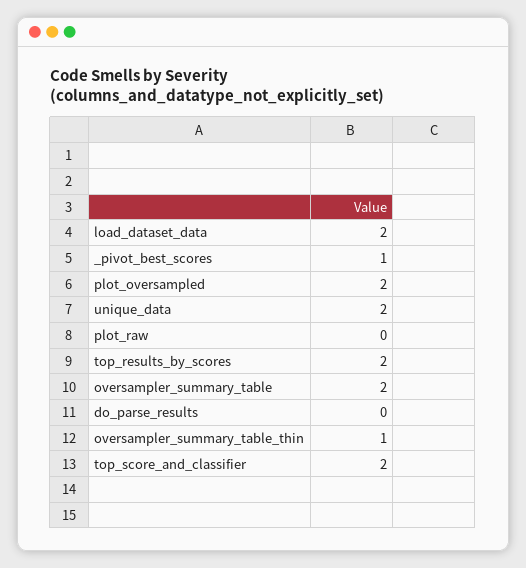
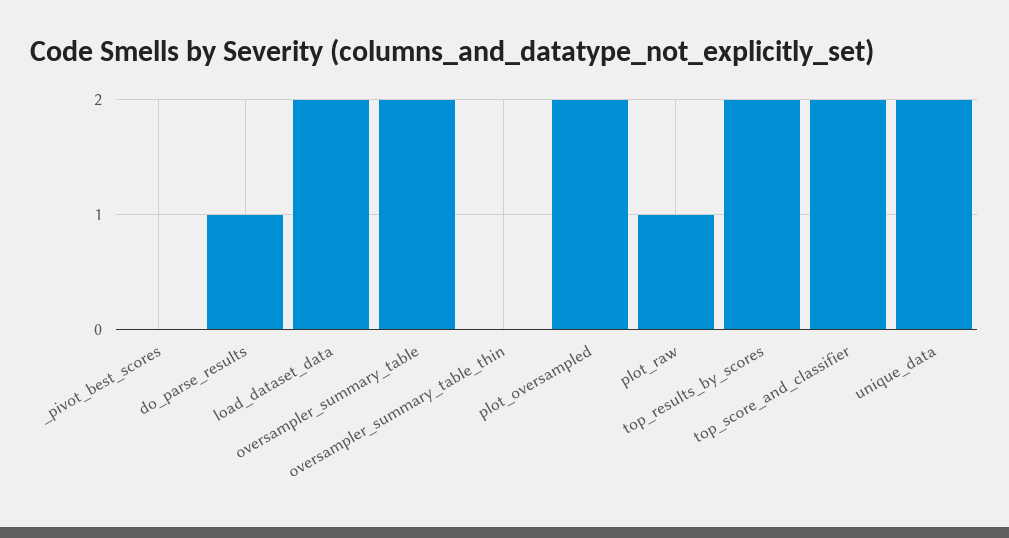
  {
    "load_dataset_data": 2,
-   "_pivot_best_scores": 1,
+   "_pivot_best_scores": 0,
    "plot_oversampled": 2,
    "unique_data": 2,
-   "plot_raw": 0,
+   "plot_raw": 1,
    "top_results_by_scores": 2,
    "oversampler_summary_table": 2,
-   "do_parse_results": 0,
+   "do_parse_results": 1,
-   "oversampler_summary_table_thin": 1,
+   "oversampler_summary_table_thin": 0,
    "top_score_and_classifier": 2
  }

